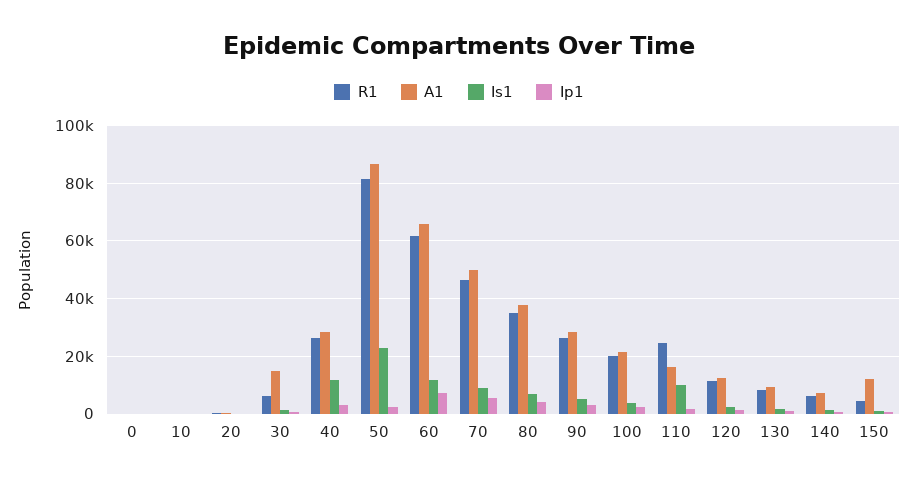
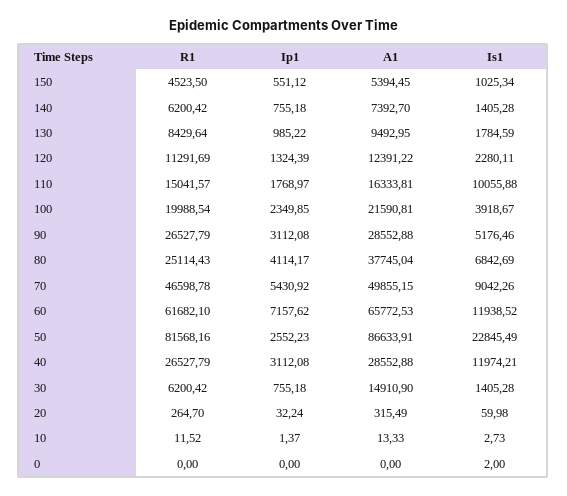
  {
    "R1": {
      "0": 0,
      "10": 11.52,
      "20": 264.7,
      "30": 6200.42,
      "40": 26527.79,
      "50": 81568.16,
      "60": 61682.1,
      "70": 46598.78,
-     "80": 35000,
+     "80": 25114.43,
      "90": 26527.79,
      "100": 19988.54,
-     "110": 25000,
+     "110": 15041.57,
      "120": 11291.69,
      "130": 8429.64,
      "140": 6200.42,
      "150": 4523.5
    },
    "A1": {
      "0": 0,
      "10": 13.33,
      "20": 315.49,
      "30": 14910.9,
      "40": 28552.88,
      "50": 86633.91,
      "60": 65772.53,
      "70": 49855.15,
      "80": 37745.04,
      "90": 28552.88,
      "100": 21590.81,
      "110": 16333.81,
      "120": 12391.22,
      "130": 9492.95,
      "140": 7392.7,
-     "150": 12500
+     "150": 5394.45
    },
    "Is1": {
      "0": 2,
      "10": 2.73,
      "20": 59.98,
      "30": 1405.28,
      "40": 11974.21,
      "50": 22845.49,
      "60": 11938.52,
      "70": 9042.26,
      "80": 6842.69,
      "90": 5176.46,
      "100": 3918.67,
      "110": 10055.88,
      "120": 2280.11,
      "130": 1784.59,
      "140": 1405.28,
      "150": 1025.34
    },
    "Ip1": {
      "0": 0,
      "10": 1.37,
      "20": 32.24,
      "30": 755.18,
      "40": 3112.08,
      "50": 2552.23,
      "60": 7157.62,
      "70": 5430.92,
      "80": 4114.17,
      "90": 3112.08,
      "100": 2349.85,
      "110": 1768.97,
      "120": 1324.39,
      "130": 985.22,
      "140": 755.18,
      "150": 551.12
    }
  }

